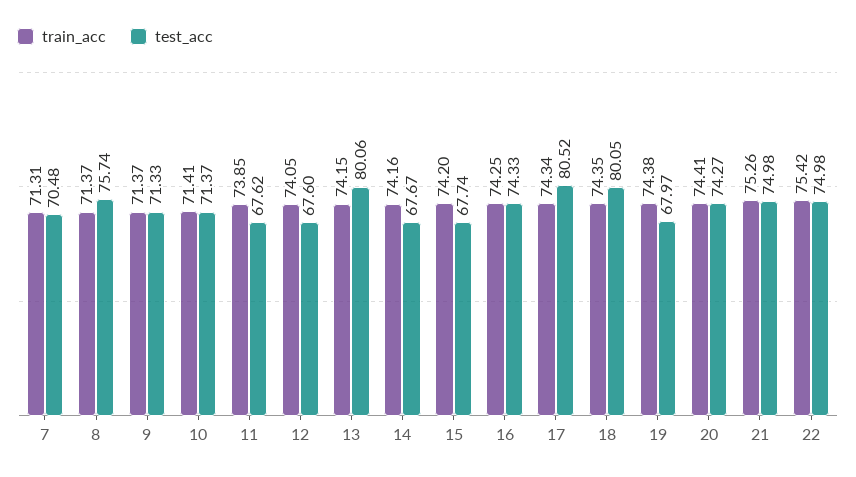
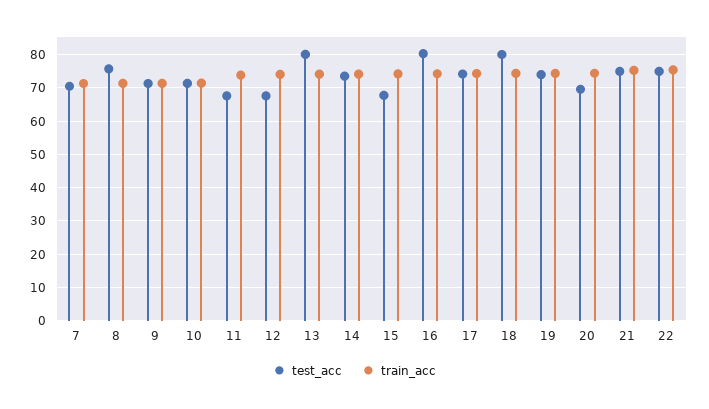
  {
    "train_acc": {
      "7": 71.31,
      "8": 71.37,
      "9": 71.37,
      "10": 71.41,
      "11": 73.85,
      "12": 74.05,
      "13": 74.15,
      "14": 74.16,
      "15": 74.2,
      "16": 74.25,
      "17": 74.34,
      "18": 74.35,
      "19": 74.38,
      "20": 74.41,
      "21": 75.26,
      "22": 75.42
    },
    "test_acc": {
      "7": 70.48,
      "8": 75.74,
      "9": 71.33,
      "10": 71.37,
      "11": 67.62,
      "12": 67.6,
      "13": 80.06,
-     "14": 67.67,
+     "14": 74,
      "15": 67.74,
-     "16": 74.33,
+     "16": 80,
-     "17": 80.52,
+     "17": 74,
      "18": 80.05,
-     "19": 67.97,
+     "19": 74,
-     "20": 74.27,
+     "20": 70,
      "21": 74.98,
      "22": 74.98
    }
  }

